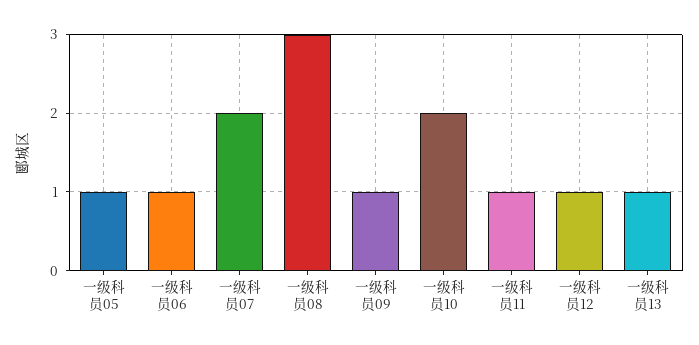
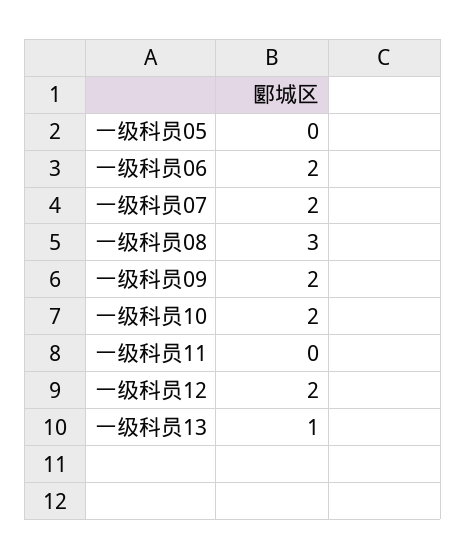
  {
-   "一级科员05": 1,
+   "一级科员05": 0,
-   "一级科员06": 1,
+   "一级科员06": 2,
    "一级科员07": 2,
    "一级科员08": 3,
-   "一级科员09": 1,
+   "一级科员09": 2,
    "一级科员10": 2,
-   "一级科员11": 1,
+   "一级科员11": 0,
-   "一级科员12": 1,
+   "一级科员12": 2,
    "一级科员13": 1
  }

